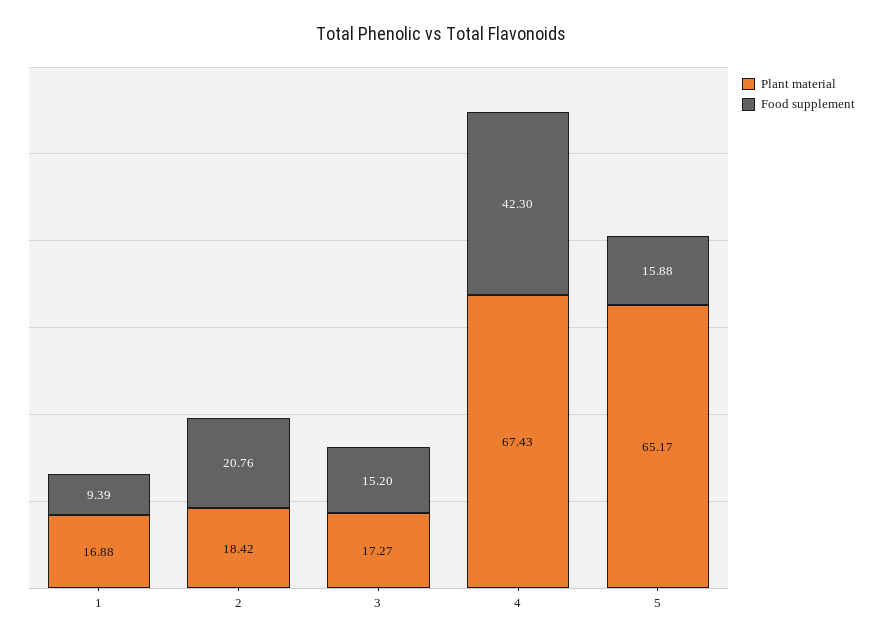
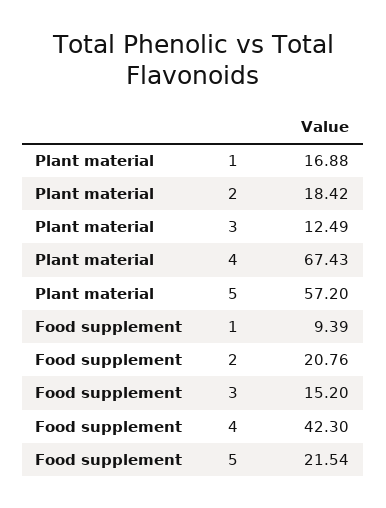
  {
    "Plant material": {
      "1": 16.88,
      "2": 18.42,
-     "3": 17.27,
+     "3": 12.49,
      "4": 67.43,
-     "5": 65.17
+     "5": 57.2
    },
    "Food supplement": {
      "1": 9.39,
      "2": 20.76,
      "3": 15.2,
      "4": 42.3,
-     "5": 15.88
+     "5": 21.54
    }
  }

